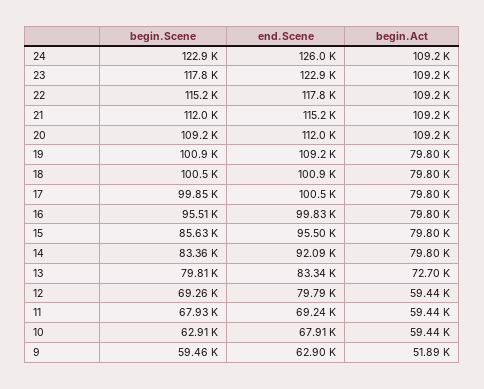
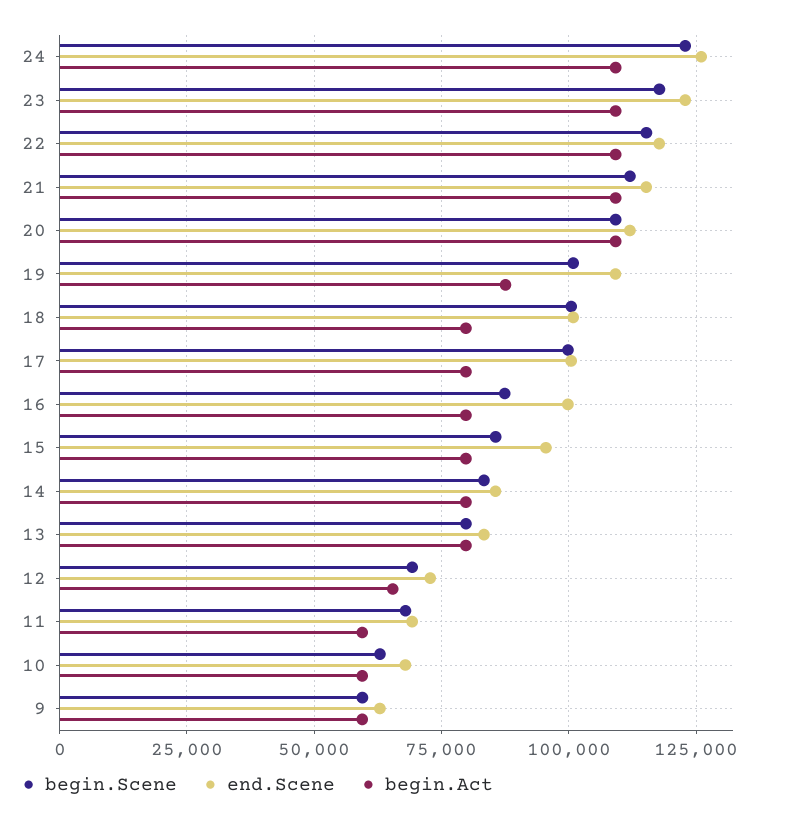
  {
    "begin.Scene": {
      "24": 122900,
      "23": 117800,
      "22": 115200,
      "21": 112000,
      "20": 109200,
      "19": 100900,
      "18": 100500,
      "17": 99850,
-     "16": 95510,
+     "16": 87500,
      "15": 85630,
      "14": 83360,
      "13": 79810,
      "12": 69260,
      "11": 67930,
      "10": 62910,
      "9": 59460
    },
    "end.Scene": {
      "24": 126000,
      "23": 122900,
      "22": 117800,
      "21": 115200,
      "20": 112000,
      "19": 109200,
      "18": 100900,
      "17": 100500,
      "16": 99830,
      "15": 95500,
-     "14": 92090,
+     "14": 85000,
      "13": 83340,
-     "12": 79790,
+     "12": 72500,
      "11": 69240,
      "10": 67910,
      "9": 62900
    },
    "begin.Act": {
      "24": 109200,
      "23": 109200,
      "22": 109200,
      "21": 109200,
      "20": 109200,
-     "19": 79800,
+     "19": 87500,
      "18": 79800,
      "17": 79800,
      "16": 79800,
      "15": 79800,
      "14": 79800,
-     "13": 72700,
+     "13": 80000,
-     "12": 59440,
+     "12": 65000,
      "11": 59440,
      "10": 59440,
-     "9": 51890
+     "9": 60000
    }
  }

